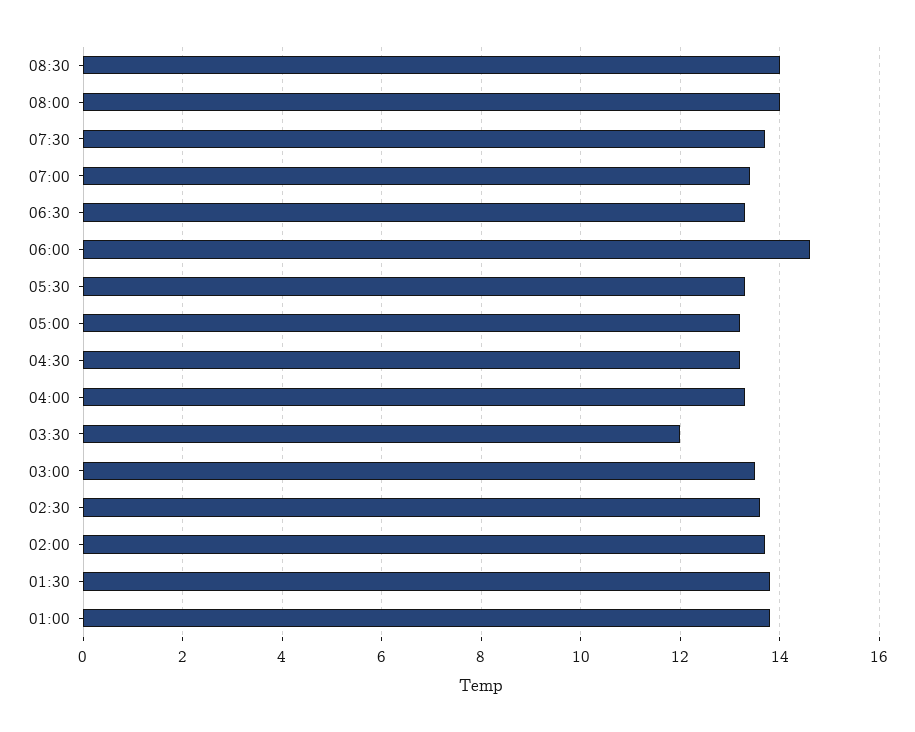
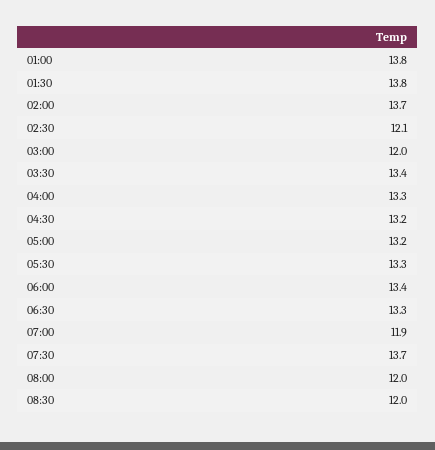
  {
-   "08:30": 14,
+   "08:30": 12,
-   "08:00": 14,
+   "08:00": 12,
    "07:30": 13.7,
-   "07:00": 13.5,
+   "07:00": 11.9,
    "06:30": 13.3,
-   "06:00": 14.5,
+   "06:00": 13.4,
    "05:30": 13.3,
    "05:00": 13.2,
    "04:30": 13.2,
    "04:00": 13.3,
-   "03:30": 12,
+   "03:30": 13.4,
-   "03:00": 13.5,
+   "03:00": 12,
-   "02:30": 13.5,
+   "02:30": 12.1,
    "02:00": 13.7,
    "01:30": 13.8,
    "01:00": 13.8
  }

